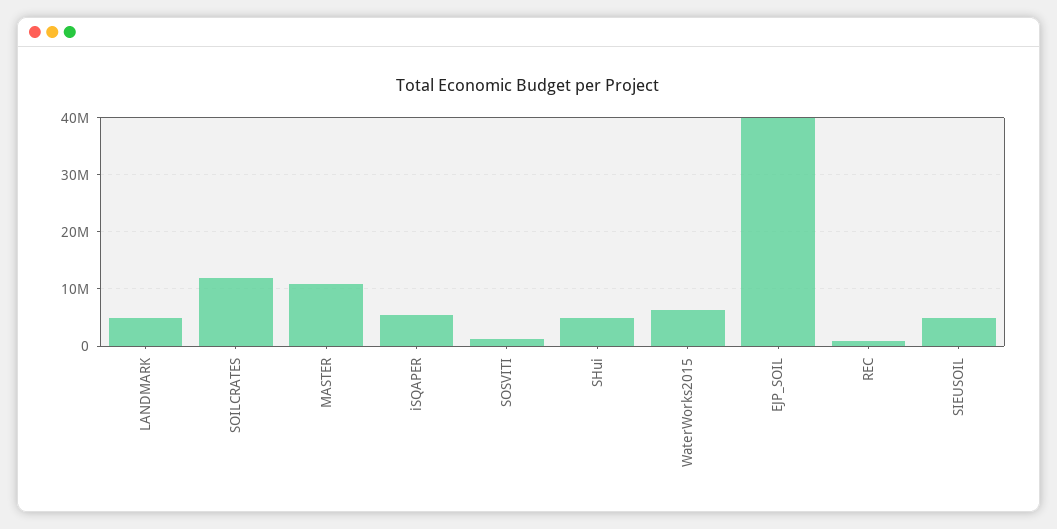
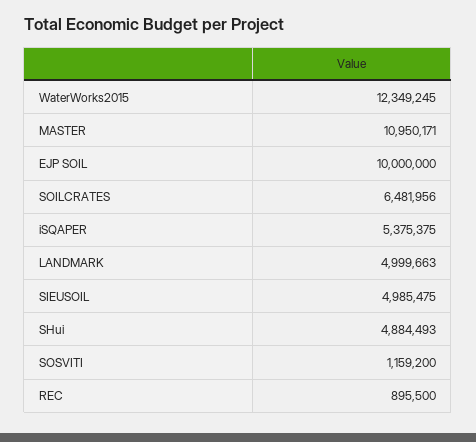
  {
    "LANDMARK": 4999663,
-   "SOILCRATES": 12000000,
+   "SOILCRATES": 6481956,
    "MASTER": 10950171,
    "iSQAPER": 5375375,
    "SOSVITI": 1159200,
    "SHui": 4884493,
-   "WaterWorks2015": 6000000,
+   "WaterWorks2015": 12349245,
-   "EJP_SOIL": 40000000,
+   "EJP_SOIL": 10000000,
    "REC": 895500,
    "SIEUSOIL": 4985475
  }

